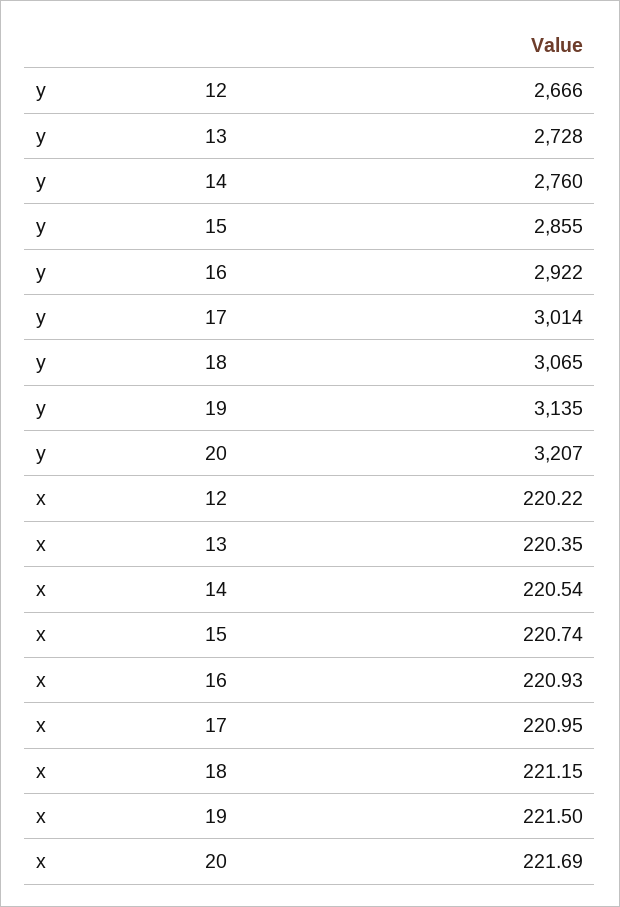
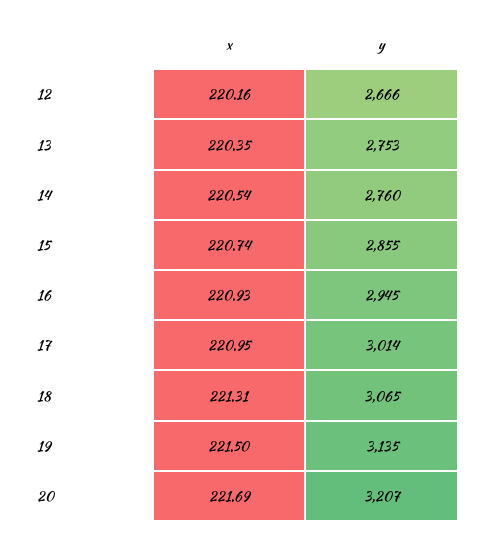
  {
    "y": {
      "12": 2666,
-     "13": 2728,
+     "13": 2753,
      "14": 2760,
      "15": 2855,
-     "16": 2922,
+     "16": 2945,
      "17": 3014,
      "18": 3065,
      "19": 3135,
      "20": 3207
    },
    "x": {
-     "12": 220.22,
+     "12": 220.16,
      "13": 220.35,
      "14": 220.54,
      "15": 220.74,
      "16": 220.93,
      "17": 220.95,
-     "18": 221.15,
+     "18": 221.31,
      "19": 221.5,
      "20": 221.69
    }
  }

